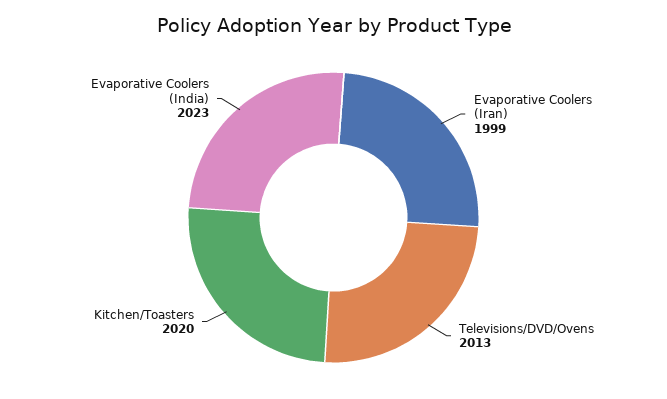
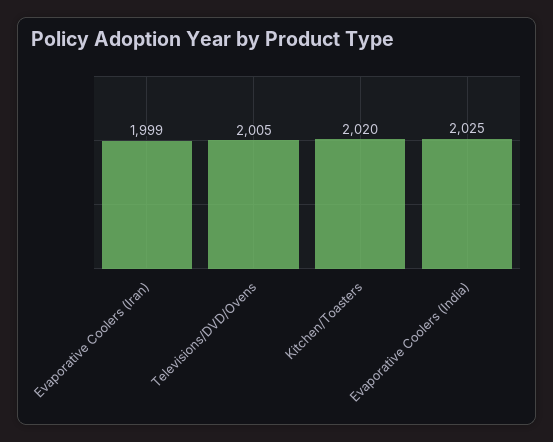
  {
    "Evaporative Coolers (Iran)": 1999,
-   "Televisions/DVD/Ovens": 2013,
+   "Televisions/DVD/Ovens": 2005,
    "Kitchen/Toasters": 2020,
-   "Evaporative Coolers (India)": 2023
+   "Evaporative Coolers (India)": 2025
  }

